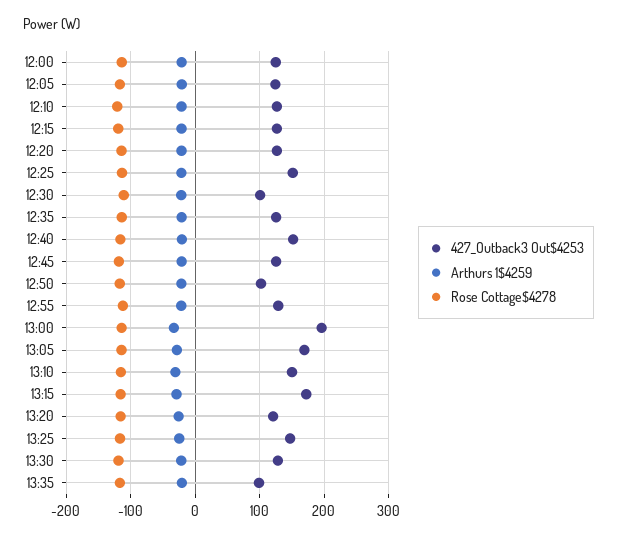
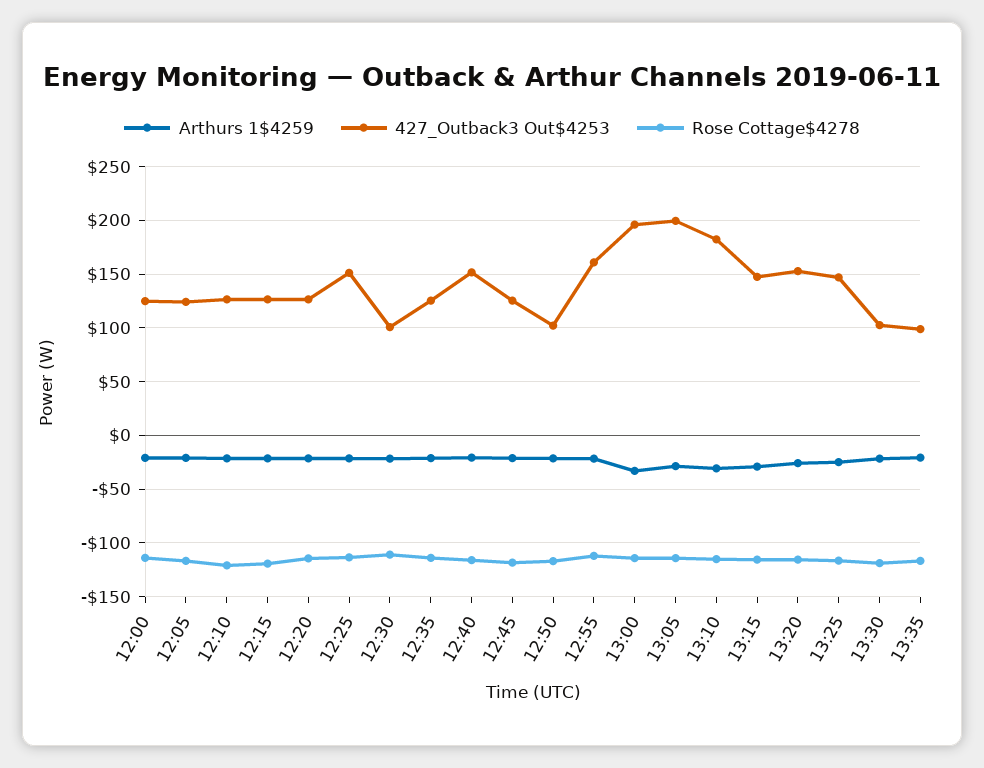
  {
    "427_Outback3 Out$4253": {
      "12:00": 120,
      "12:05": 120,
      "12:10": 130,
      "12:15": 130,
      "12:20": 130,
      "12:25": 150,
      "12:30": 100,
      "12:35": 130,
      "12:40": 150,
      "12:45": 130,
      "12:50": 100,
-     "12:55": 130,
+     "12:55": 160,
      "13:00": 200,
-     "13:05": 170,
+     "13:05": 200,
-     "13:10": 150,
+     "13:10": 180,
-     "13:15": 170,
+     "13:15": 150,
-     "13:20": 120,
+     "13:20": 150,
      "13:25": 150,
-     "13:30": 130,
+     "13:30": 100,
      "13:35": 100
    },
    "Arthurs 1$4259": {
      "12:00": -20,
      "12:05": -20,
      "12:10": -20,
      "12:15": -20,
      "12:20": -20,
      "12:25": -20,
      "12:30": -20,
      "12:35": -20,
      "12:40": -20,
      "12:45": -20,
      "12:50": -20,
      "12:55": -20,
      "13:00": -30,
      "13:05": -30,
      "13:10": -30,
      "13:15": -30,
      "13:20": -30,
      "13:25": -20,
      "13:30": -20,
      "13:35": -20
    },
    "Rose Cottage$4278": {
      "12:00": -110,
      "12:05": -120,
      "12:10": -120,
      "12:15": -120,
      "12:20": -110,
      "12:25": -110,
      "12:30": -110,
      "12:35": -110,
      "12:40": -120,
      "12:45": -120,
      "12:50": -120,
      "12:55": -110,
      "13:00": -110,
      "13:05": -110,
      "13:10": -120,
      "13:15": -120,
      "13:20": -120,
      "13:25": -120,
      "13:30": -120,
      "13:35": -120
    }
  }

